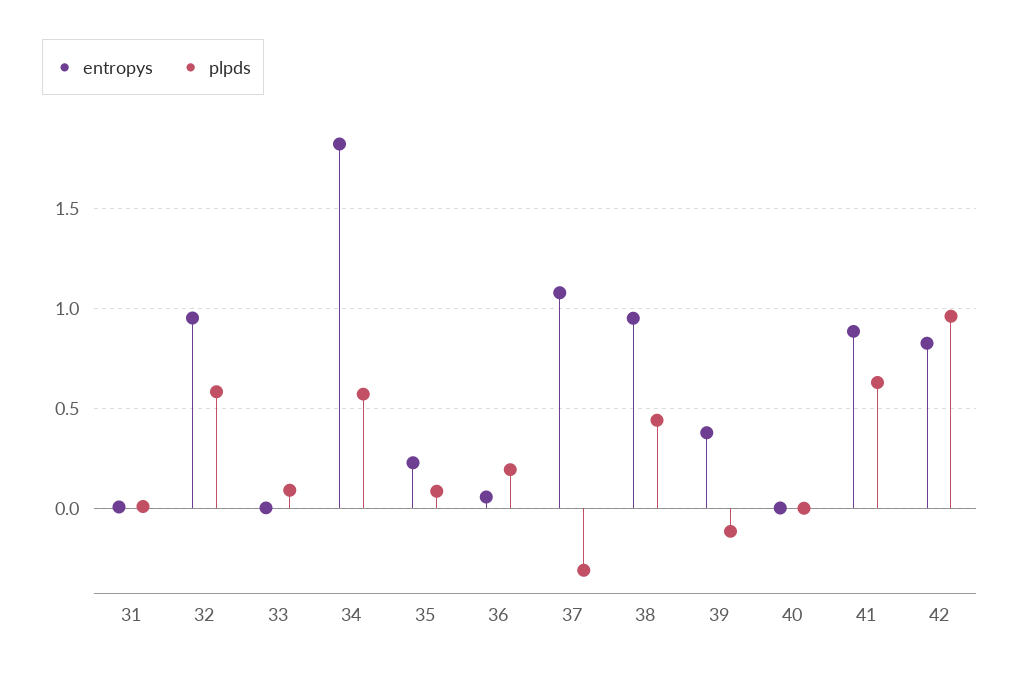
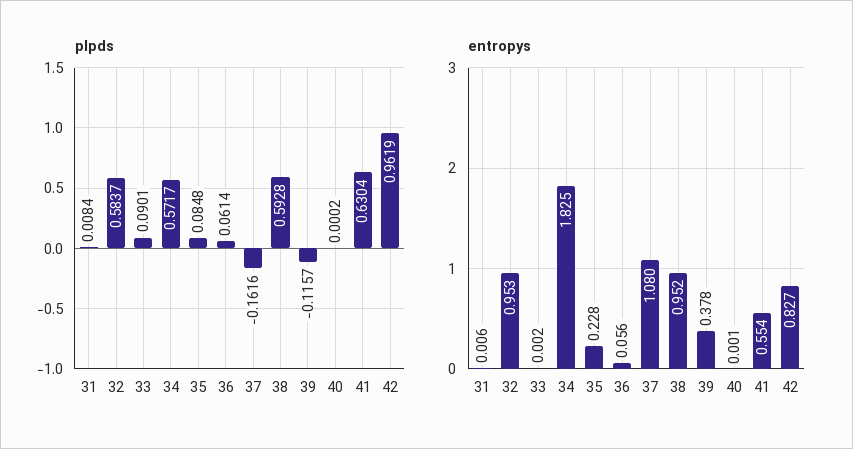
  {
    "entropys": {
      "31": 0.006,
      "32": 0.953,
      "33": 0.002,
      "34": 1.825,
      "35": 0.228,
      "36": 0.056,
      "37": 1.08,
      "38": 0.952,
      "39": 0.378,
      "40": 0.001,
-     "41": 0.9,
+     "41": 0.554,
      "42": 0.827
    },
    "plpds": {
      "31": 0.0084,
      "32": 0.5837,
      "33": 0.0901,
      "34": 0.5717,
      "35": 0.0848,
-     "36": 0.2,
+     "36": 0.0614,
-     "37": -0.3,
+     "37": -0.1616,
-     "38": 0.45,
+     "38": 0.5928,
      "39": -0.1157,
      "40": 0.0002,
      "41": 0.6304,
      "42": 0.9619
    }
  }

